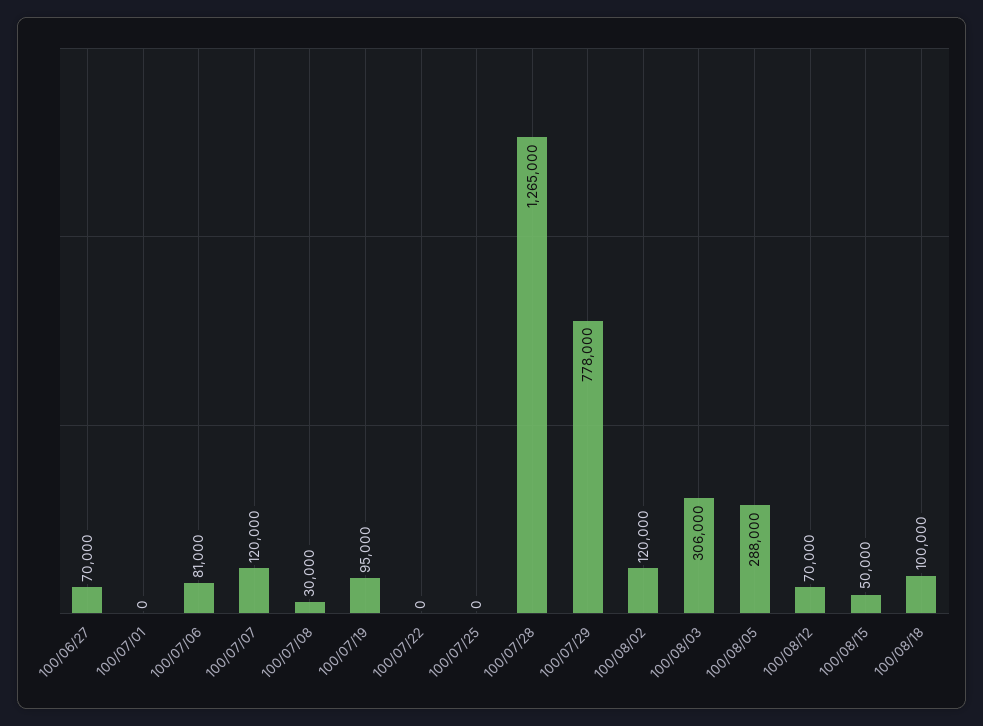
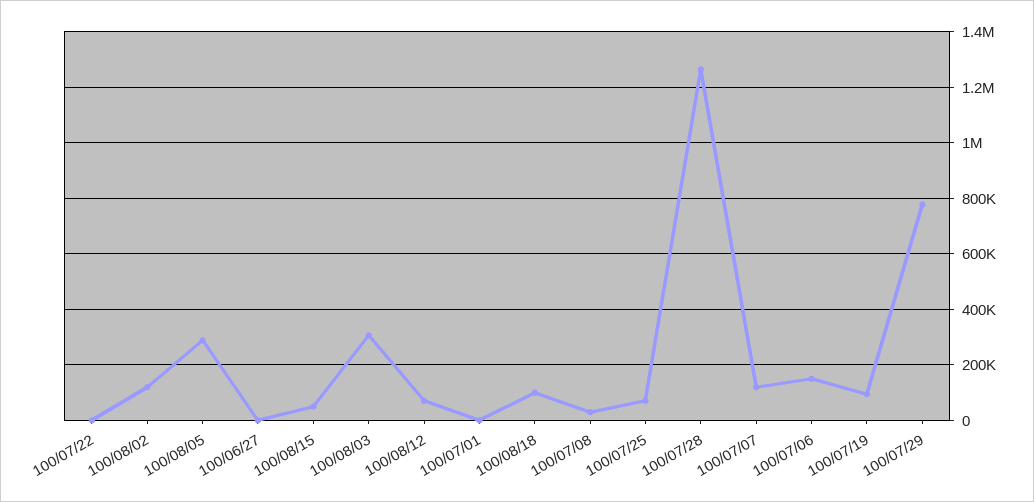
  {
-   "100/06/27": 70000,
+   "100/06/27": 0,
    "100/07/01": 0,
-   "100/07/06": 81000,
+   "100/07/06": 150000,
    "100/07/07": 120000,
    "100/07/08": 30000,
    "100/07/19": 95000,
    "100/07/22": 0,
-   "100/07/25": 0,
+   "100/07/25": 75000,
    "100/07/28": 1265000,
    "100/07/29": 778000,
    "100/08/02": 120000,
    "100/08/03": 306000,
    "100/08/05": 288000,
    "100/08/12": 70000,
    "100/08/15": 50000,
    "100/08/18": 100000
  }

